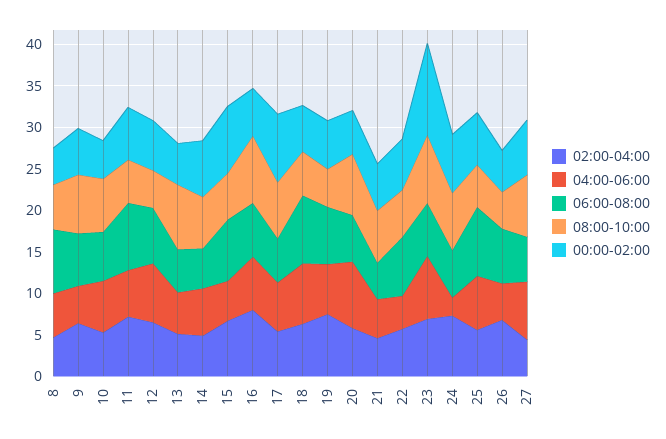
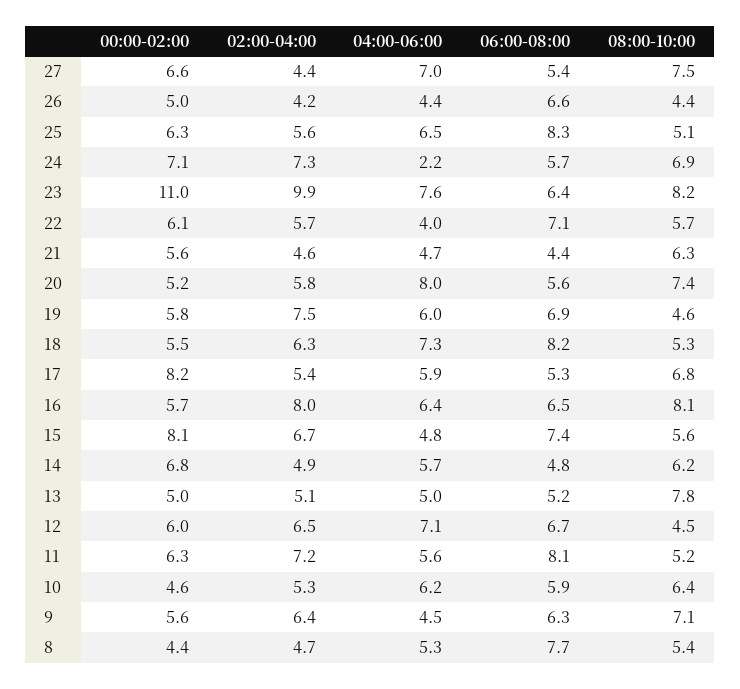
  {
    "02:00-04:00": {
      "8": 4.7,
      "9": 6.4,
      "10": 5.3,
      "11": 7.2,
      "12": 6.5,
      "13": 5.1,
      "14": 4.9,
      "15": 6.7,
      "16": 8,
      "17": 5.4,
      "18": 6.3,
      "19": 7.5,
      "20": 5.8,
      "21": 4.6,
      "22": 5.7,
-     "23": 7,
+     "23": 9.9,
      "24": 7.3,
      "25": 5.6,
-     "26": 7,
+     "26": 4.2,
      "27": 4.4
    },
    "04:00-06:00": {
      "8": 5.3,
      "9": 4.5,
      "10": 6.2,
      "11": 5.6,
      "12": 7.1,
      "13": 5,
      "14": 5.7,
      "15": 4.8,
      "16": 6.4,
      "17": 5.9,
      "18": 7.3,
      "19": 6,
      "20": 8,
      "21": 4.7,
      "22": 4,
      "23": 7.6,
      "24": 2.2,
      "25": 6.5,
      "26": 4.4,
      "27": 7
    },
    "06:00-08:00": {
      "8": 7.7,
      "9": 6.3,
      "10": 5.9,
      "11": 8.1,
      "12": 6.7,
      "13": 5.2,
      "14": 4.8,
      "15": 7.4,
      "16": 6.5,
      "17": 5.3,
      "18": 8.2,
      "19": 6.9,
      "20": 5.6,
      "21": 4.4,
      "22": 7.1,
      "23": 6.4,
      "24": 5.7,
      "25": 8.3,
      "26": 6.6,
      "27": 5.4
    },
    "08:00-10:00": {
      "8": 5.4,
      "9": 7.1,
      "10": 6.4,
      "11": 5.2,
      "12": 4.5,
      "13": 7.8,
      "14": 6.2,
      "15": 5.6,
      "16": 8.1,
      "17": 6.8,
      "18": 5.3,
      "19": 4.6,
      "20": 7.4,
      "21": 6.3,
      "22": 5.7,
      "23": 8.2,
      "24": 6.9,
      "25": 5.1,
      "26": 4.4,
      "27": 7.5
    },
    "00:00-02:00": {
      "8": 4.4,
      "9": 5.6,
      "10": 4.6,
      "11": 6.3,
      "12": 6,
      "13": 5,
      "14": 6.8,
      "15": 8.1,
      "16": 5.7,
      "17": 8.2,
      "18": 5.5,
      "19": 5.8,
      "20": 5.2,
      "21": 5.6,
      "22": 6.1,
      "23": 11,
      "24": 7.1,
      "25": 6.3,
      "26": 5,
      "27": 6.6
    }
  }

